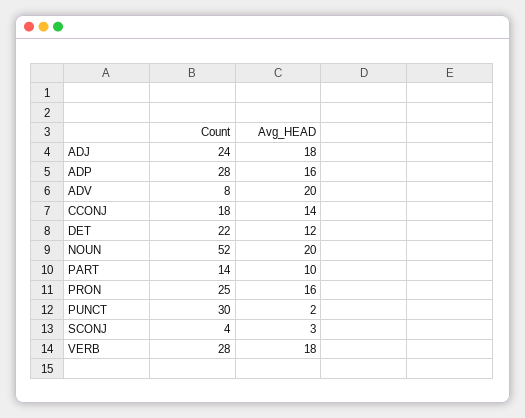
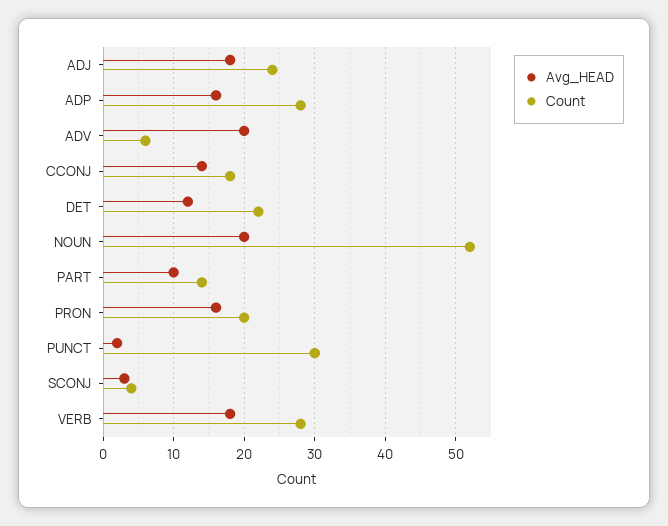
  {
    "Count": {
      "ADJ": 24,
      "ADP": 28,
-     "ADV": 8,
+     "ADV": 6,
      "CCONJ": 18,
      "DET": 22,
      "NOUN": 52,
      "PART": 14,
-     "PRON": 25,
+     "PRON": 20,
      "PUNCT": 30,
      "SCONJ": 4,
      "VERB": 28
    },
    "Avg_HEAD": {
      "ADJ": 18,
      "ADP": 16,
      "ADV": 20,
      "CCONJ": 14,
      "DET": 12,
      "NOUN": 20,
      "PART": 10,
      "PRON": 16,
      "PUNCT": 2,
      "SCONJ": 3,
      "VERB": 18
    }
  }

